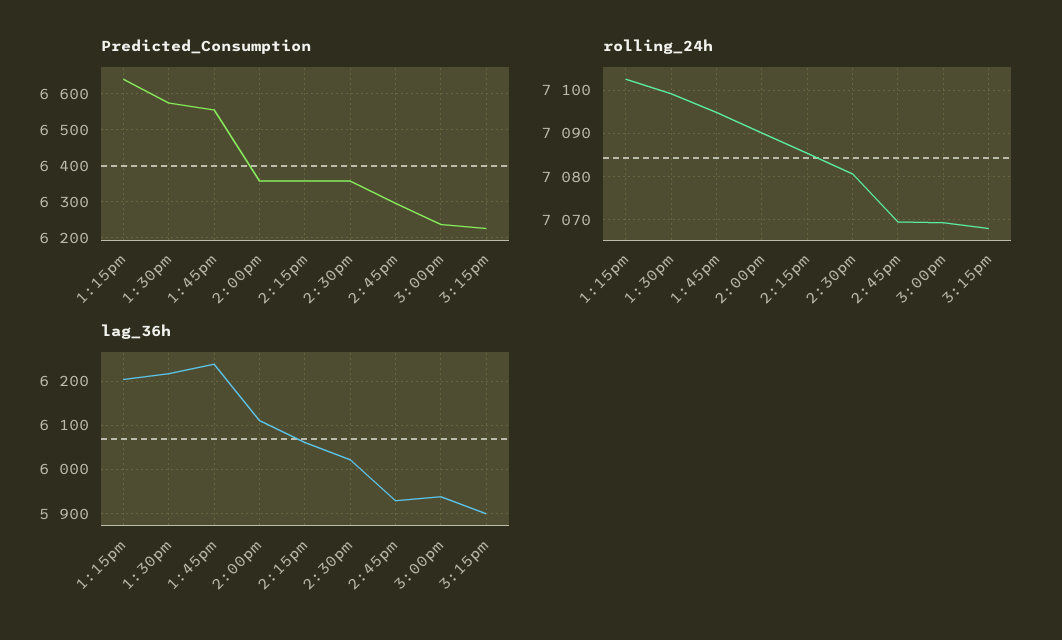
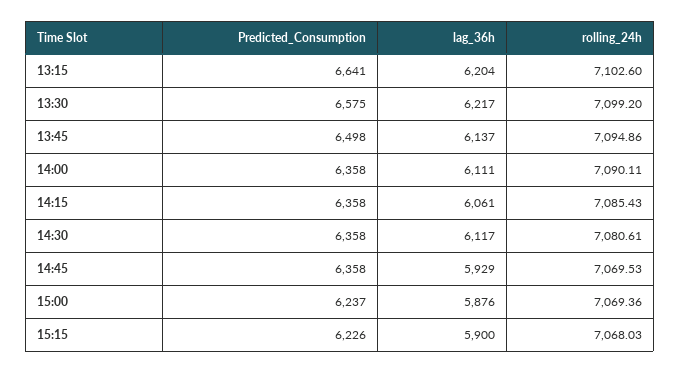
  {
    "Predicted_Consumption": {
      "1:15pm": 6641,
      "1:30pm": 6575,
-     "1:45pm": 6560,
+     "1:45pm": 6498,
      "2:00pm": 6358,
      "2:15pm": 6358,
      "2:30pm": 6358,
-     "2:45pm": 6300,
+     "2:45pm": 6358,
      "3:00pm": 6237,
      "3:15pm": 6226
    },
    "rolling_24h": {
      "1:15pm": 7102.6,
      "1:30pm": 7099.2,
      "1:45pm": 7094.86,
      "2:00pm": 7090.11,
      "2:15pm": 7085.43,
      "2:30pm": 7080.61,
      "2:45pm": 7069.53,
      "3:00pm": 7069.36,
      "3:15pm": 7068.03
    },
    "lag_36h": {
      "1:15pm": 6204,
      "1:30pm": 6217,
-     "1:45pm": 6240,
+     "1:45pm": 6137,
      "2:00pm": 6111,
      "2:15pm": 6061,
-     "2:30pm": 6020,
+     "2:30pm": 6117,
      "2:45pm": 5929,
-     "3:00pm": 5940,
+     "3:00pm": 5876,
      "3:15pm": 5900
    }
  }

